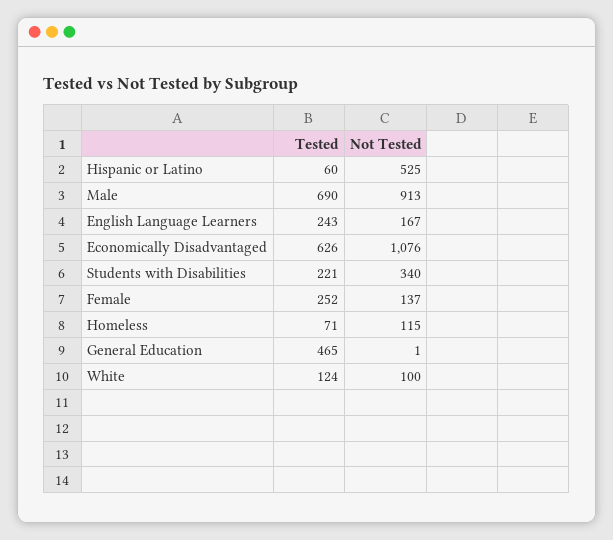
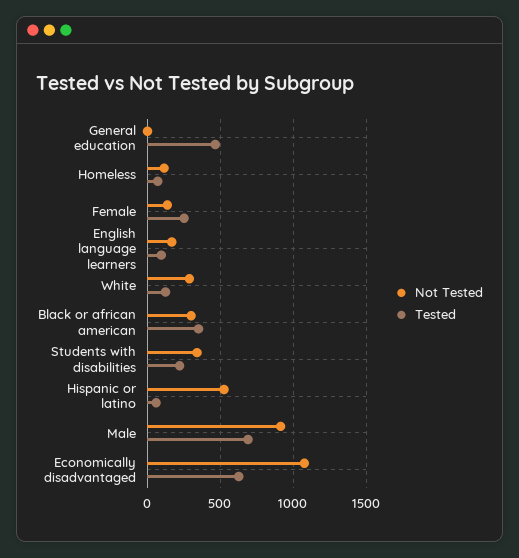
  {
    "Tested": {
      "Hispanic or Latino": 60,
      "Male": 690,
-     "English Language Learners": 243,
+     "English Language Learners": 100,
      "Economically Disadvantaged": 626,
      "Students with Disabilities": 221,
      "Female": 252,
      "Homeless": 71,
      "General Education": 465,
-     "White": 124
+     "White": 124,
+     "Black or african american": 350
    },
    "Not Tested": {
      "Hispanic or Latino": 525,
      "Male": 913,
      "English Language Learners": 167,
      "Economically Disadvantaged": 1076,
      "Students with Disabilities": 340,
      "Female": 137,
      "Homeless": 115,
      "General Education": 1,
-     "White": 100
+     "White": 300,
+     "Black or african american": 300
    }
  }

